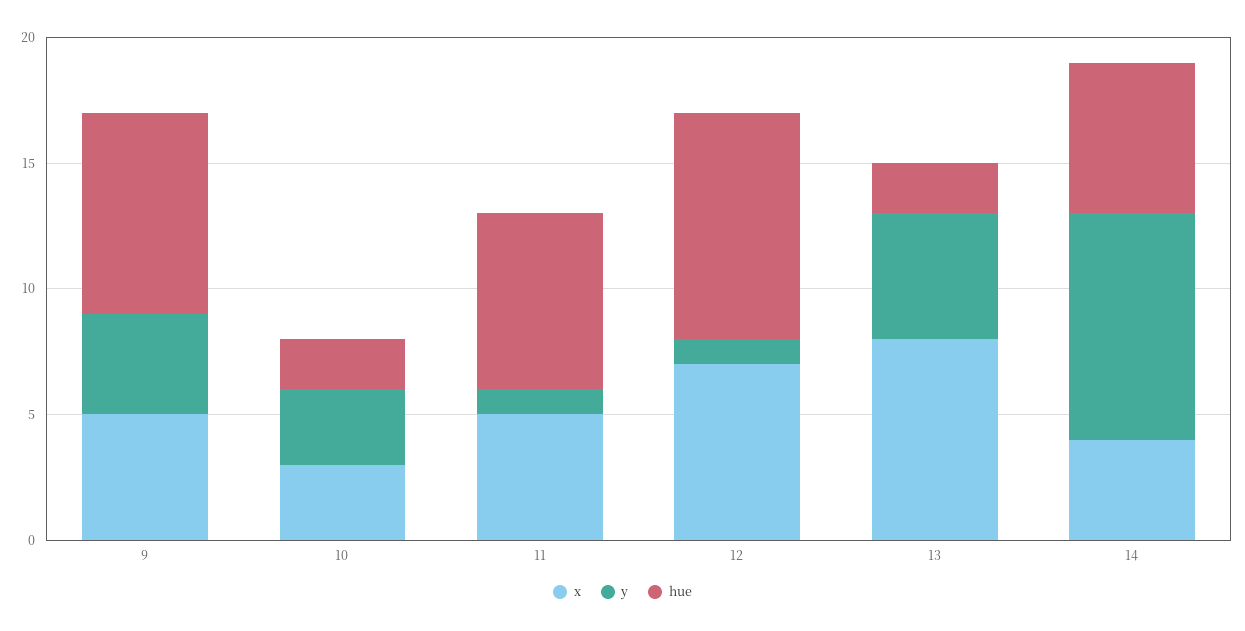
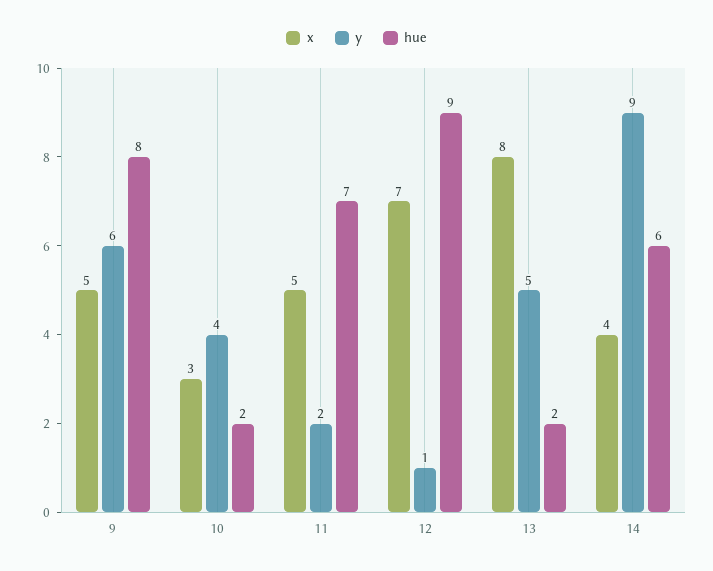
  {
    "x": {
      "9": 5,
      "10": 3,
      "11": 5,
      "12": 7,
      "13": 8,
      "14": 4
    },
    "y": {
-     "9": 4,
+     "9": 6,
-     "10": 3,
+     "10": 4,
-     "11": 1,
+     "11": 2,
      "12": 1,
      "13": 5,
      "14": 9
    },
    "hue": {
      "9": 8,
      "10": 2,
      "11": 7,
      "12": 9,
      "13": 2,
      "14": 6
    }
  }

